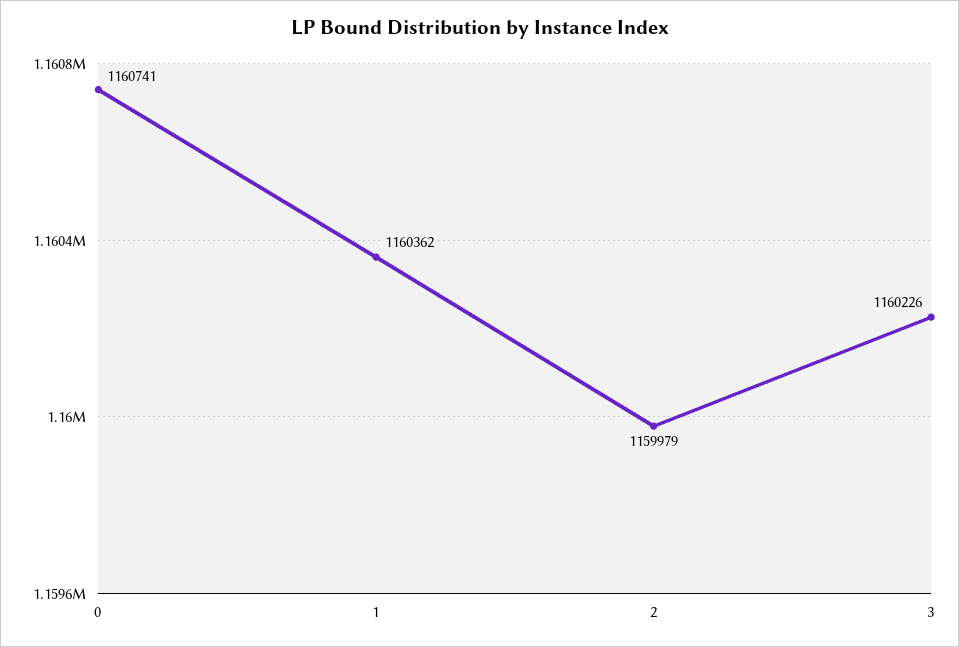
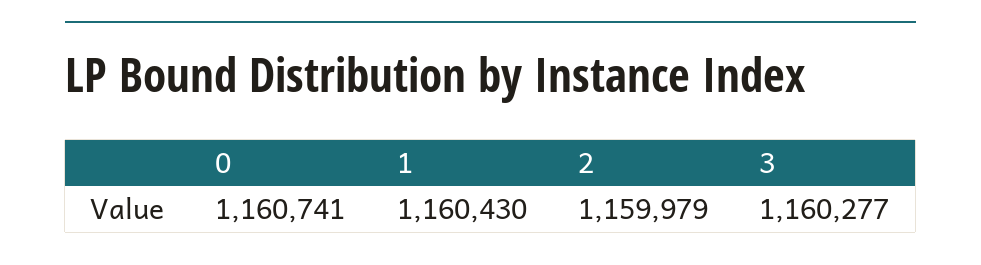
  {
    "0": 1160741,
-   "1": 1160362,
+   "1": 1160430,
    "2": 1159979,
-   "3": 1160226
+   "3": 1160277
  }

